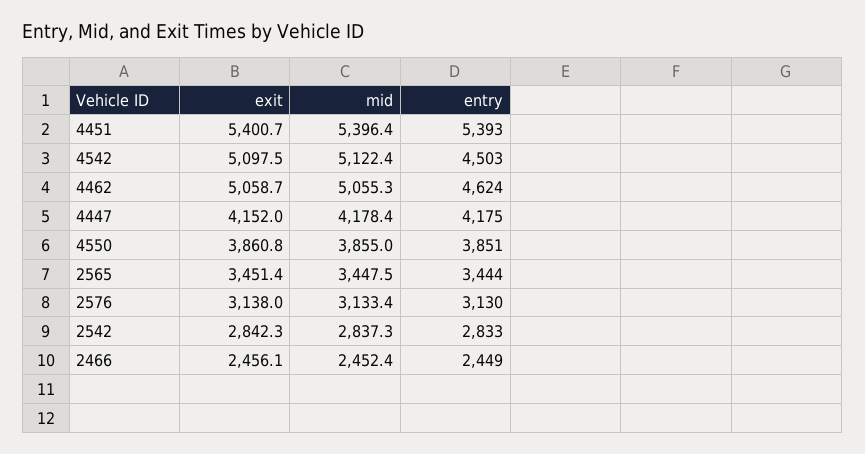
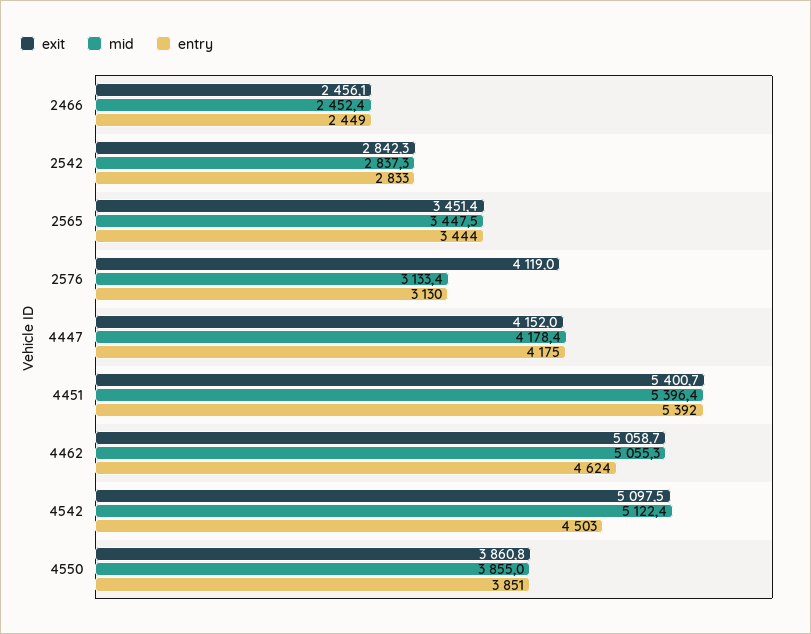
  {
    "exit": {
      "4451": 5400.7,
      "4542": 5097.5,
      "4462": 5058.7,
      "4447": 4152,
      "4550": 3860.8,
      "2565": 3451.4,
-     "2576": 3138,
+     "2576": 4119,
      "2542": 2842.3,
      "2466": 2456.1
    },
    "mid": {
      "4451": 5396.4,
      "4542": 5122.4,
      "4462": 5055.3,
      "4447": 4178.4,
      "4550": 3855,
      "2565": 3447.5,
      "2576": 3133.4,
      "2542": 2837.3,
      "2466": 2452.4
    },
    "entry": {
-     "4451": 5393,
+     "4451": 5392,
      "4542": 4503,
      "4462": 4624,
      "4447": 4175,
      "4550": 3851,
      "2565": 3444,
      "2576": 3130,
      "2542": 2833,
      "2466": 2449
    }
  }

